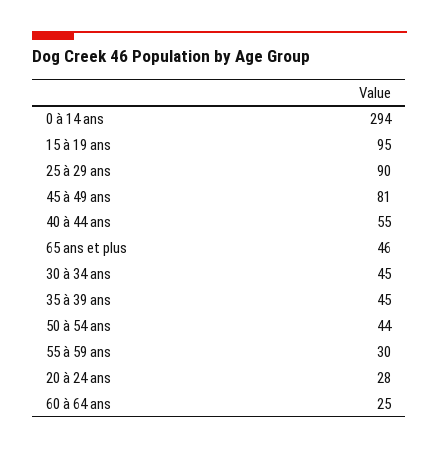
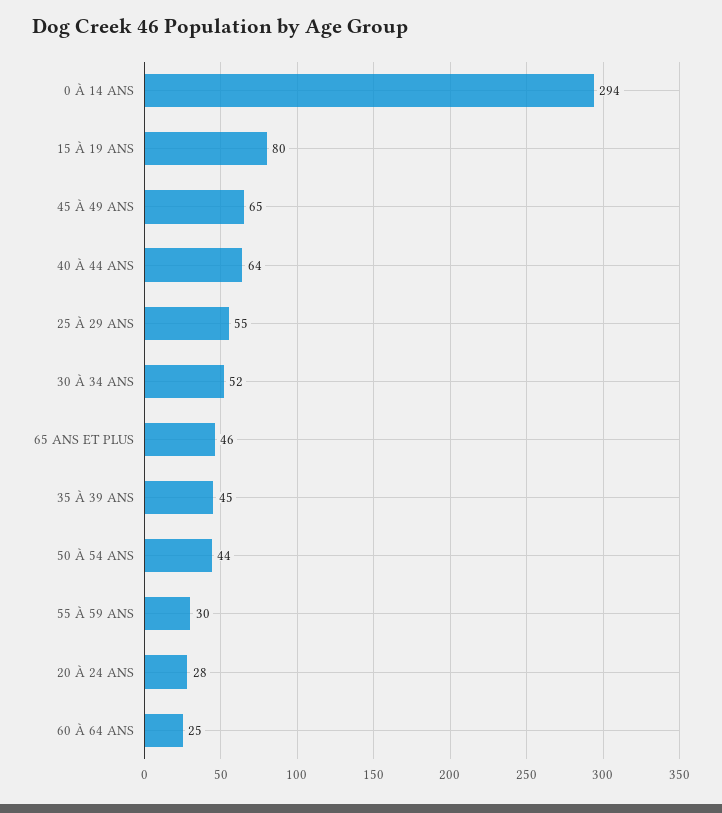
  {
    "0 à 14 ans": 294,
-   "15 à 19 ans": 95,
+   "15 à 19 ans": 80,
-   "25 à 29 ans": 90,
+   "25 à 29 ans": 55,
-   "45 à 49 ans": 81,
+   "45 à 49 ans": 65,
-   "40 à 44 ans": 55,
+   "40 à 44 ans": 64,
    "65 ans et plus": 46,
-   "30 à 34 ans": 45,
+   "30 à 34 ans": 52,
    "35 à 39 ans": 45,
    "50 à 54 ans": 44,
    "55 à 59 ans": 30,
    "20 à 24 ans": 28,
    "60 à 64 ans": 25
  }

